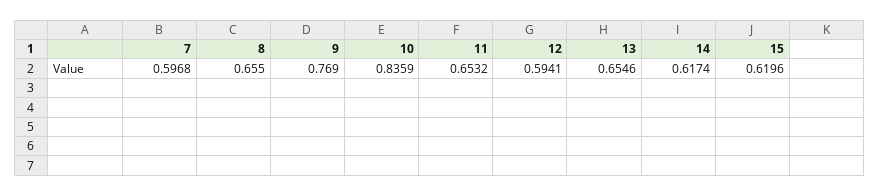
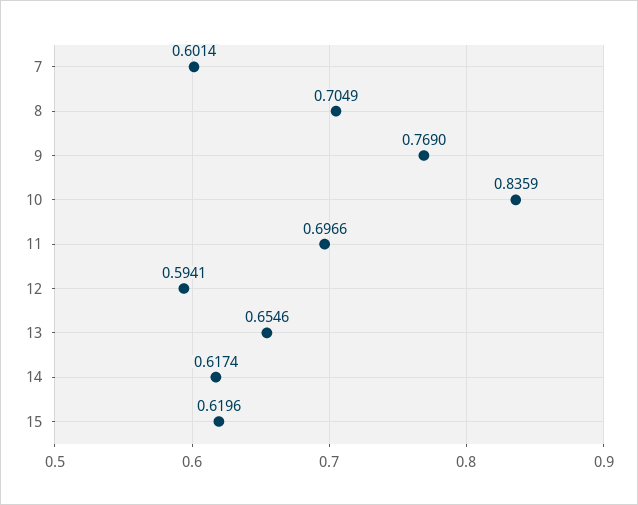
  {
-   "7": 0.5968,
+   "7": 0.6014,
-   "8": 0.655,
+   "8": 0.7049,
    "9": 0.769,
    "10": 0.8359,
-   "11": 0.6532,
+   "11": 0.6966,
    "12": 0.5941,
    "13": 0.6546,
    "14": 0.6174,
    "15": 0.6196
  }

